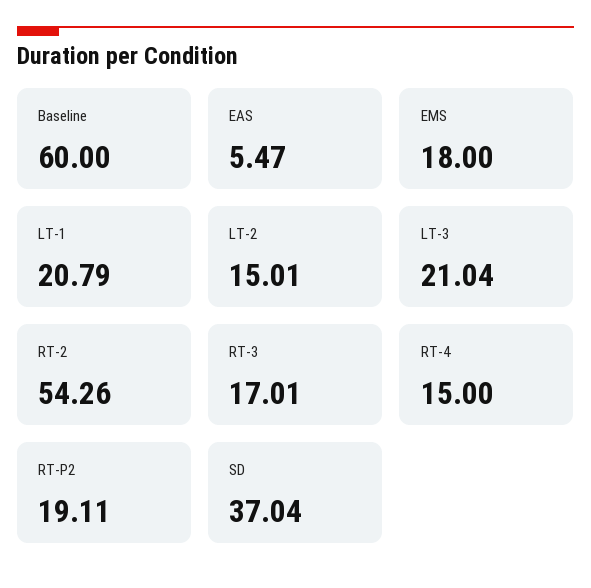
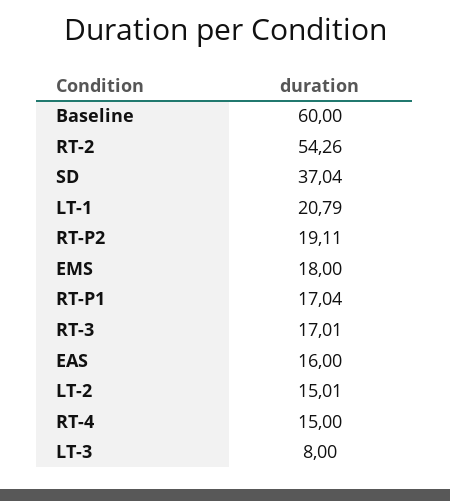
  {
    "Baseline": 60,
-   "EAS": 5.47,
+   "EAS": 16,
    "EMS": 18,
    "LT-1": 20.79,
    "LT-2": 15.01,
-   "LT-3": 21.04,
+   "LT-3": 8,
    "RT-2": 54.26,
    "RT-3": 17.01,
    "RT-4": 15,
    "RT-P2": 19.11,
-   "SD": 37.04
+   "SD": 37.04,
+   "RT-P1": 17.04
  }

